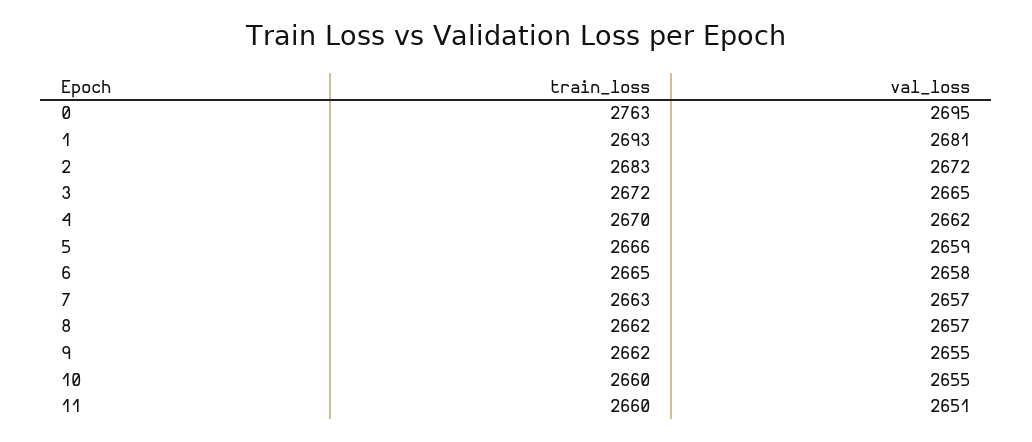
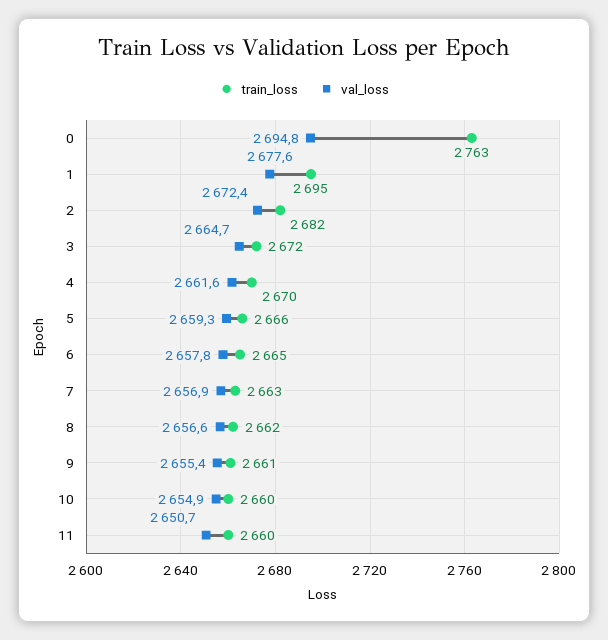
  {
    "train_loss": {
      "0": 2763,
-     "1": 2693,
+     "1": 2695,
-     "2": 2683,
+     "2": 2682,
      "3": 2672,
      "4": 2670,
      "5": 2666,
      "6": 2665,
      "7": 2663,
      "8": 2662,
-     "9": 2662,
+     "9": 2661,
      "10": 2660,
      "11": 2660
    },
    "val_loss": {
      "0": 2694.8,
-     "1": 2681,
+     "1": 2677.6,
      "2": 2672.4,
      "3": 2664.7,
      "4": 2661.6,
      "5": 2659.3,
      "6": 2657.8,
      "7": 2656.9,
      "8": 2656.6,
      "9": 2655.4,
      "10": 2654.9,
      "11": 2650.7
    }
  }

